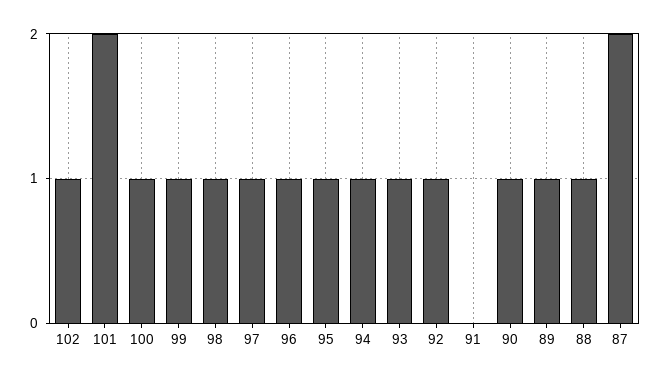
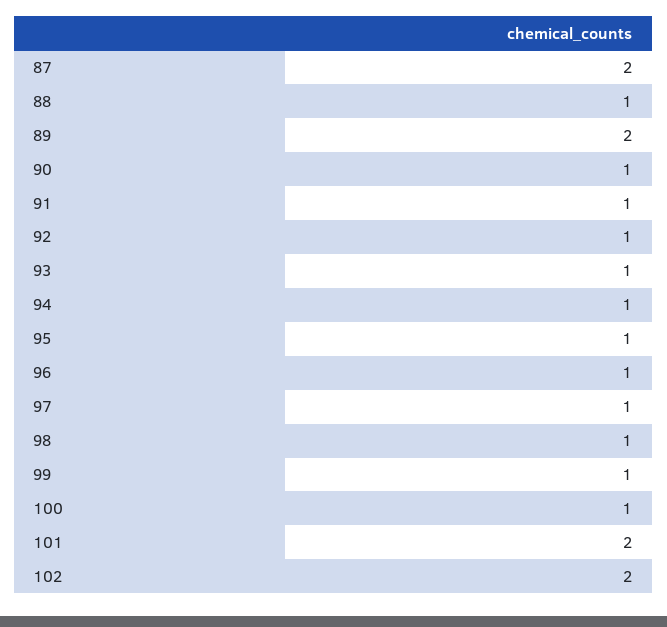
  {
-   "102": 1,
+   "102": 2,
    "101": 2,
    "100": 1,
    "99": 1,
    "98": 1,
    "97": 1,
    "96": 1,
    "95": 1,
    "94": 1,
    "93": 1,
    "92": 1,
-   "91": 0,
+   "91": 1,
    "90": 1,
-   "89": 1,
+   "89": 2,
    "88": 1,
    "87": 2
  }

